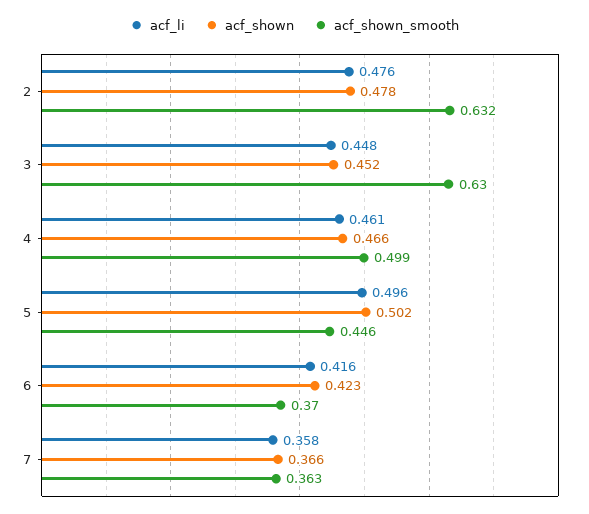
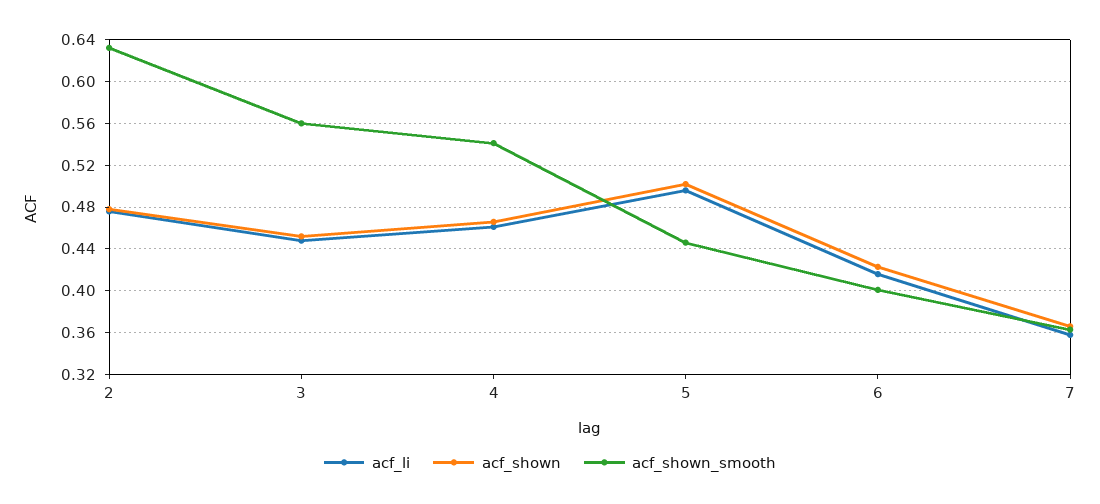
  {
    "acf_li": {
      "2": 0.476,
      "3": 0.448,
      "4": 0.461,
      "5": 0.496,
      "6": 0.416,
      "7": 0.358
    },
    "acf_shown": {
      "2": 0.478,
      "3": 0.452,
      "4": 0.466,
      "5": 0.502,
      "6": 0.423,
      "7": 0.366
    },
    "acf_shown_smooth": {
      "2": 0.632,
-     "3": 0.63,
+     "3": 0.56,
-     "4": 0.499,
+     "4": 0.54,
      "5": 0.446,
-     "6": 0.37,
+     "6": 0.4,
      "7": 0.363
    }
  }

